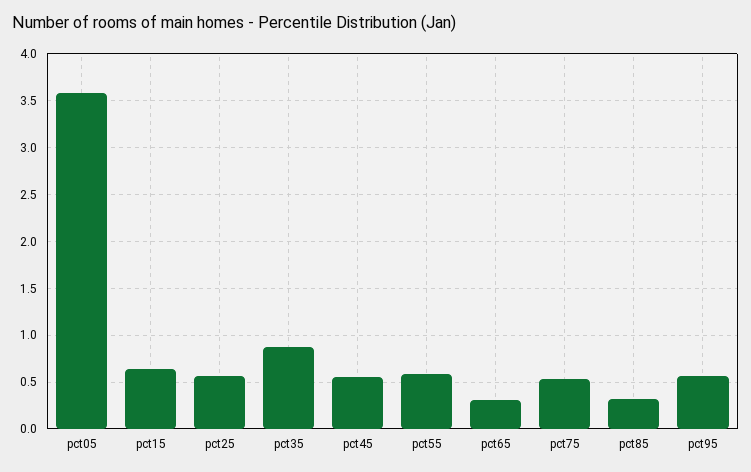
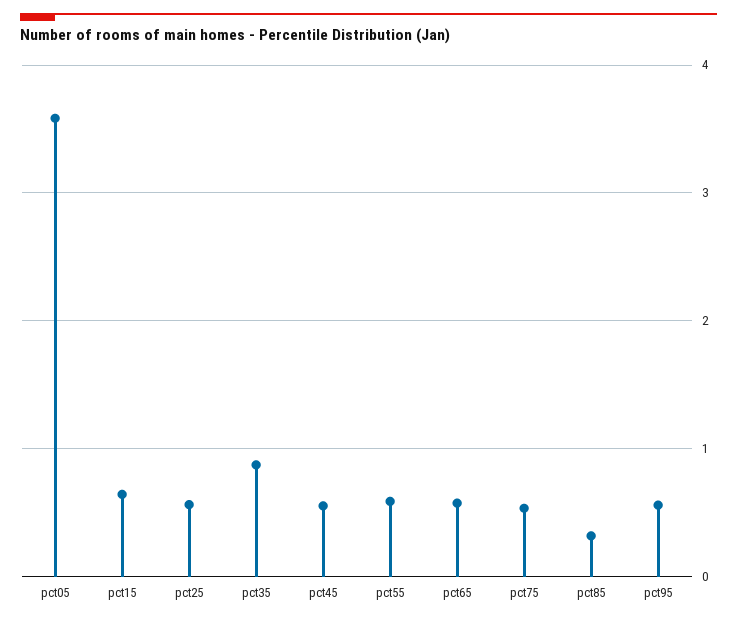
  {
    "pct05": 3.6,
    "pct15": 0.6,
    "pct25": 0.6,
    "pct35": 0.9,
    "pct45": 0.6,
    "pct55": 0.6,
-   "pct65": 0.3,
+   "pct65": 0.6,
    "pct75": 0.5,
    "pct85": 0.3,
    "pct95": 0.6
  }

